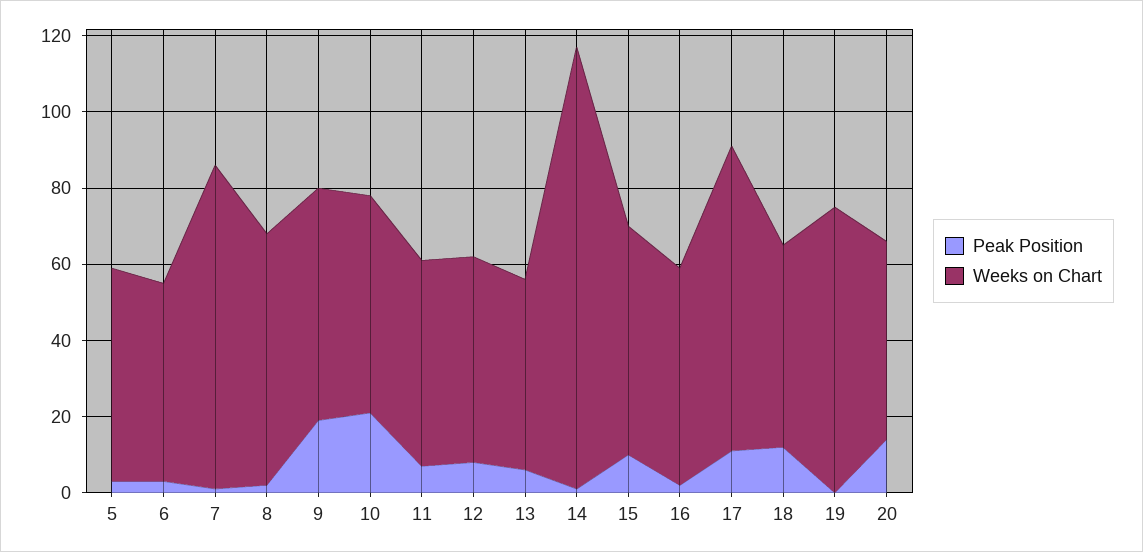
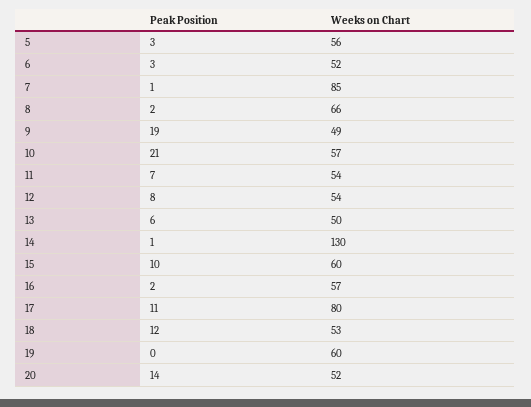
  {
    "Peak Position": {
      "5": 3,
      "6": 3,
      "7": 1,
      "8": 2,
      "9": 19,
      "10": 21,
      "11": 7,
      "12": 8,
      "13": 6,
      "14": 1,
      "15": 10,
      "16": 2,
      "17": 11,
      "18": 12,
      "19": 0,
      "20": 14
    },
    "Weeks on Chart": {
      "5": 56,
      "6": 52,
      "7": 85,
      "8": 66,
-     "9": 60,
+     "9": 49,
      "10": 57,
      "11": 54,
      "12": 54,
      "13": 50,
-     "14": 115,
+     "14": 130,
      "15": 60,
      "16": 57,
      "17": 80,
      "18": 53,
-     "19": 75,
+     "19": 60,
      "20": 52
    }
  }

